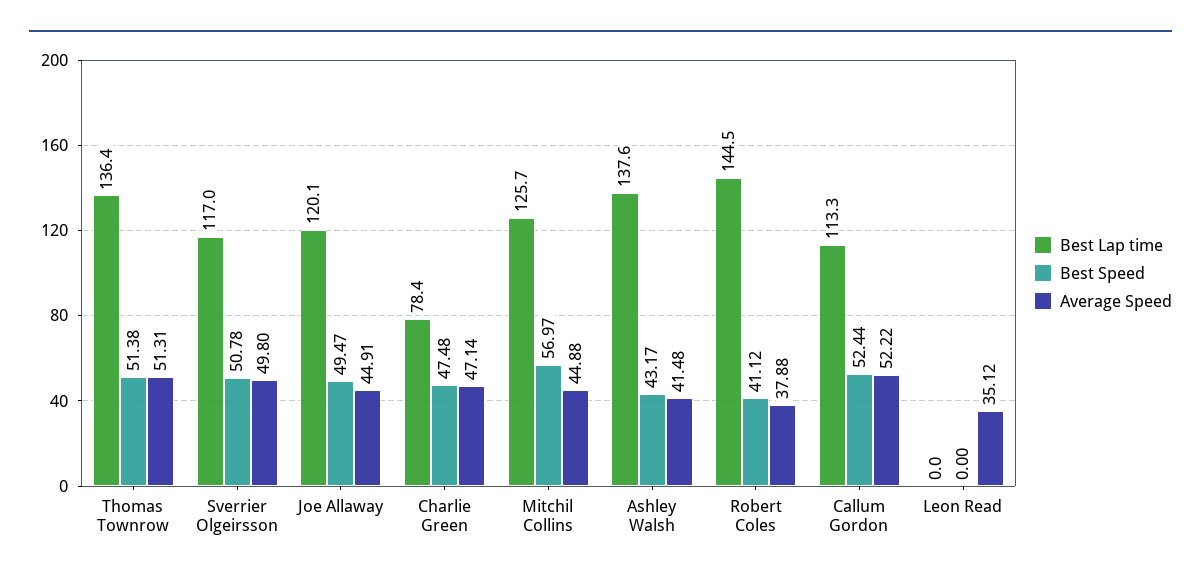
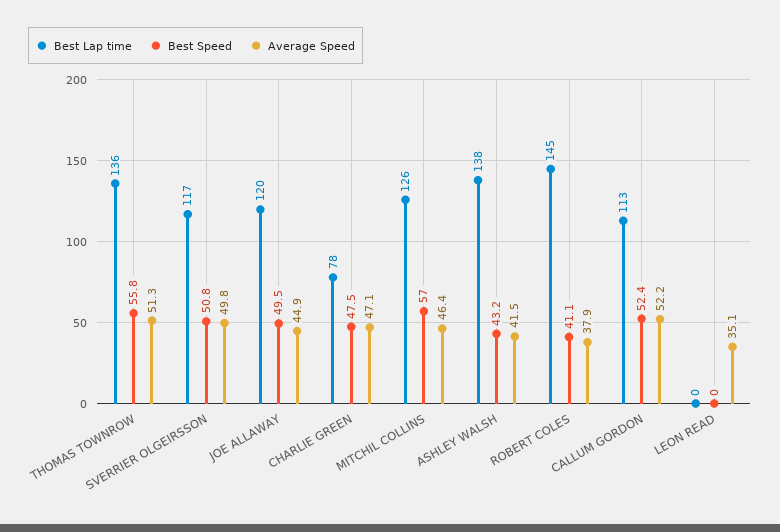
  {
    "Best Lap time": {
      "Thomas Townrow": 136.4,
      "Sverrier Olgeirsson": 117,
      "Joe Allaway": 120.1,
      "Charlie Green": 78.4,
      "Mitchil Collins": 125.7,
      "Ashley Walsh": 137.6,
      "Robert Coles": 144.5,
      "Callum Gordon": 113.3,
      "Leon Read": 0
    },
    "Best Speed": {
-     "Thomas Townrow": 51.38,
+     "Thomas Townrow": 55.8,
      "Sverrier Olgeirsson": 50.78,
      "Joe Allaway": 49.47,
      "Charlie Green": 47.48,
      "Mitchil Collins": 56.97,
      "Ashley Walsh": 43.17,
      "Robert Coles": 41.12,
      "Callum Gordon": 52.44,
      "Leon Read": 0
    },
    "Average Speed": {
      "Thomas Townrow": 51.31,
      "Sverrier Olgeirsson": 49.8,
      "Joe Allaway": 44.91,
      "Charlie Green": 47.14,
-     "Mitchil Collins": 44.88,
+     "Mitchil Collins": 46.4,
      "Ashley Walsh": 41.48,
      "Robert Coles": 37.88,
      "Callum Gordon": 52.22,
      "Leon Read": 35.12
    }
  }

